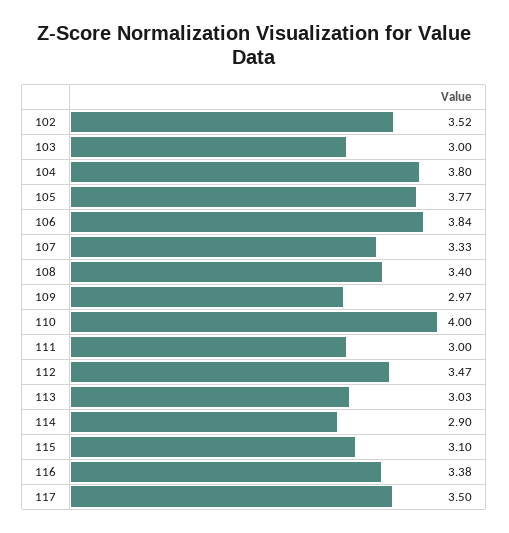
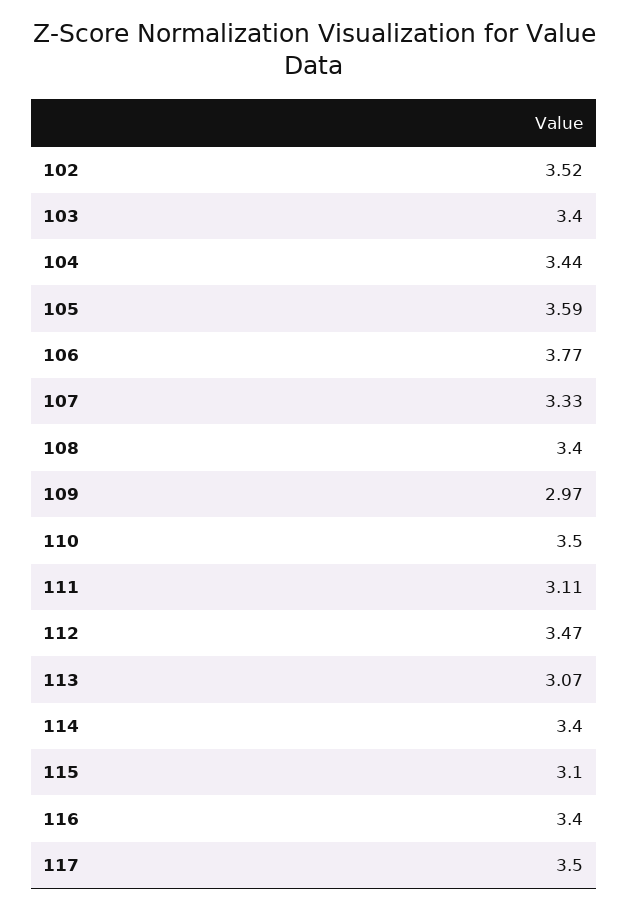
  {
    "102": 3.52,
-   "103": 3,
+   "103": 3.4,
-   "104": 3.8,
+   "104": 3.44,
-   "105": 3.77,
+   "105": 3.59,
-   "106": 3.84,
+   "106": 3.77,
    "107": 3.33,
    "108": 3.4,
    "109": 2.97,
-   "110": 4,
+   "110": 3.5,
-   "111": 3,
+   "111": 3.11,
    "112": 3.47,
-   "113": 3.03,
+   "113": 3.07,
-   "114": 2.9,
+   "114": 3.4,
    "115": 3.1,
-   "116": 3.38,
+   "116": 3.4,
    "117": 3.5
  }

